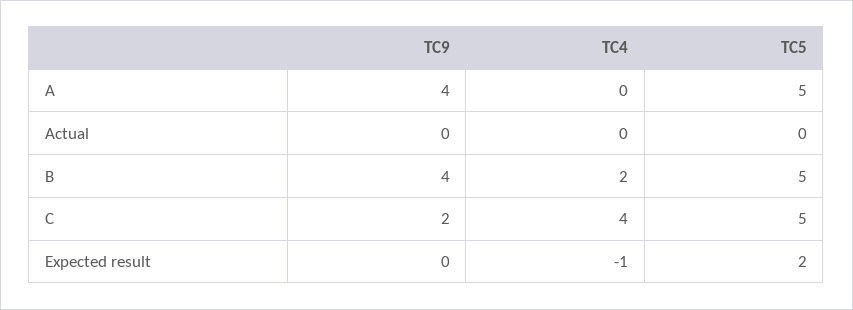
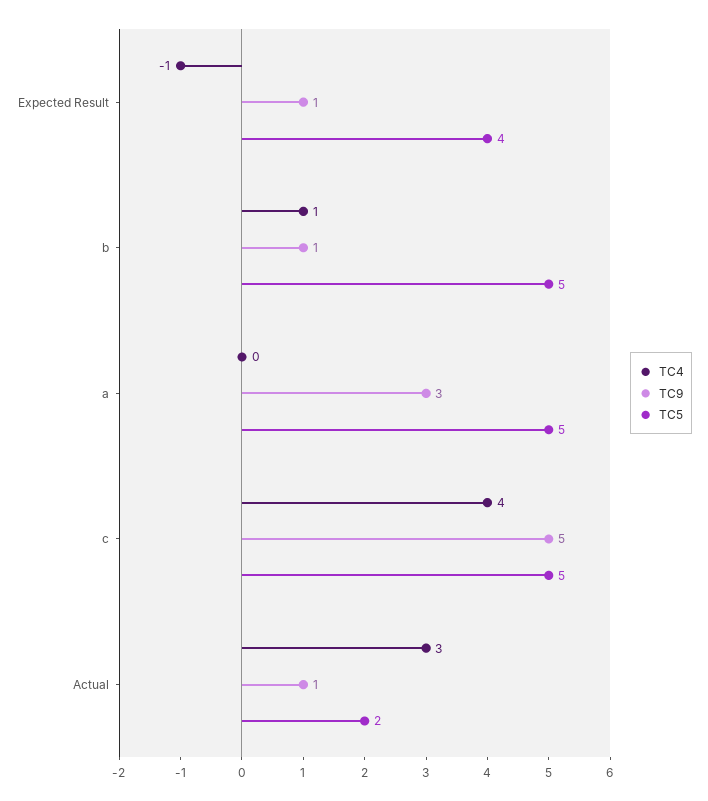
  {
    "TC9": {
-     "A": 4,
+     "A": 3,
-     "Actual": 0,
+     "Actual": 1,
-     "B": 4,
+     "B": 1,
-     "C": 2,
+     "C": 5,
-     "Expected result": 0
+     "Expected result": 1
    },
    "TC4": {
      "A": 0,
-     "Actual": 0,
+     "Actual": 3,
-     "B": 2,
+     "B": 1,
      "C": 4,
      "Expected result": -1
    },
    "TC5": {
      "A": 5,
-     "Actual": 0,
+     "Actual": 2,
      "B": 5,
      "C": 5,
-     "Expected result": 2
+     "Expected result": 4
    }
  }

